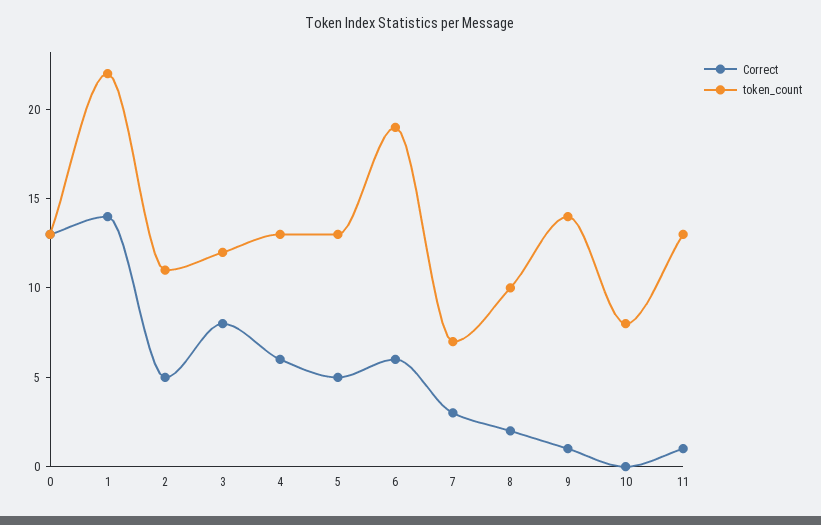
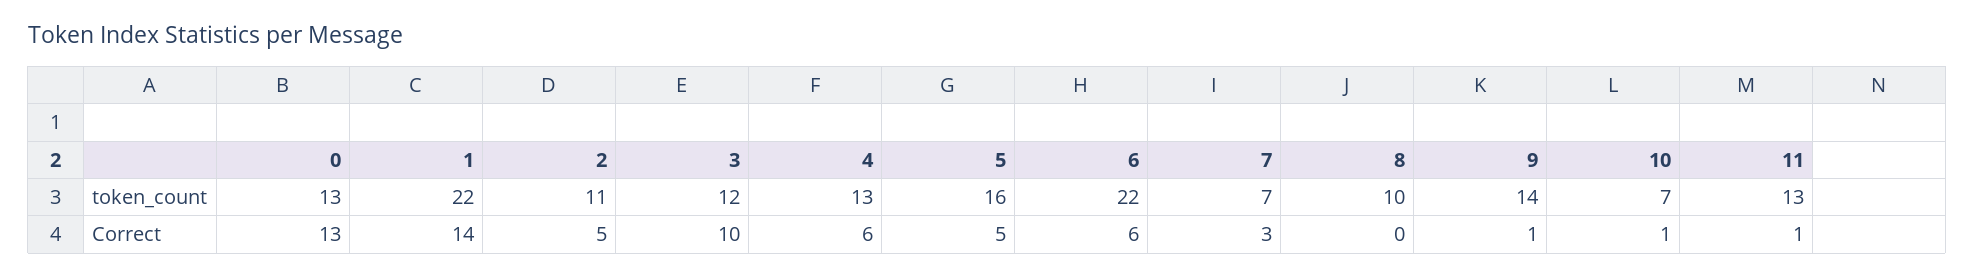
  {
    "Correct": {
      "0": 13,
      "1": 14,
      "2": 5,
-     "3": 8,
+     "3": 10,
      "4": 6,
      "5": 5,
      "6": 6,
      "7": 3,
-     "8": 2,
+     "8": 0,
      "9": 1,
-     "10": 0,
+     "10": 1,
      "11": 1
    },
    "token_count": {
      "0": 13,
      "1": 22,
      "2": 11,
      "3": 12,
      "4": 13,
-     "5": 13,
+     "5": 16,
-     "6": 19,
+     "6": 22,
      "7": 7,
      "8": 10,
      "9": 14,
-     "10": 8,
+     "10": 7,
      "11": 13
    }
  }

